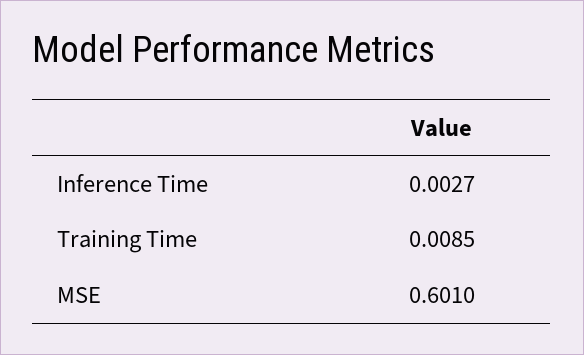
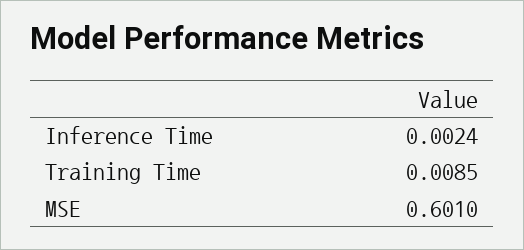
  {
-   "Inference Time": 0.0027,
+   "Inference Time": 0.0024,
    "Training Time": 0.0085,
    "MSE": 0.601
  }

